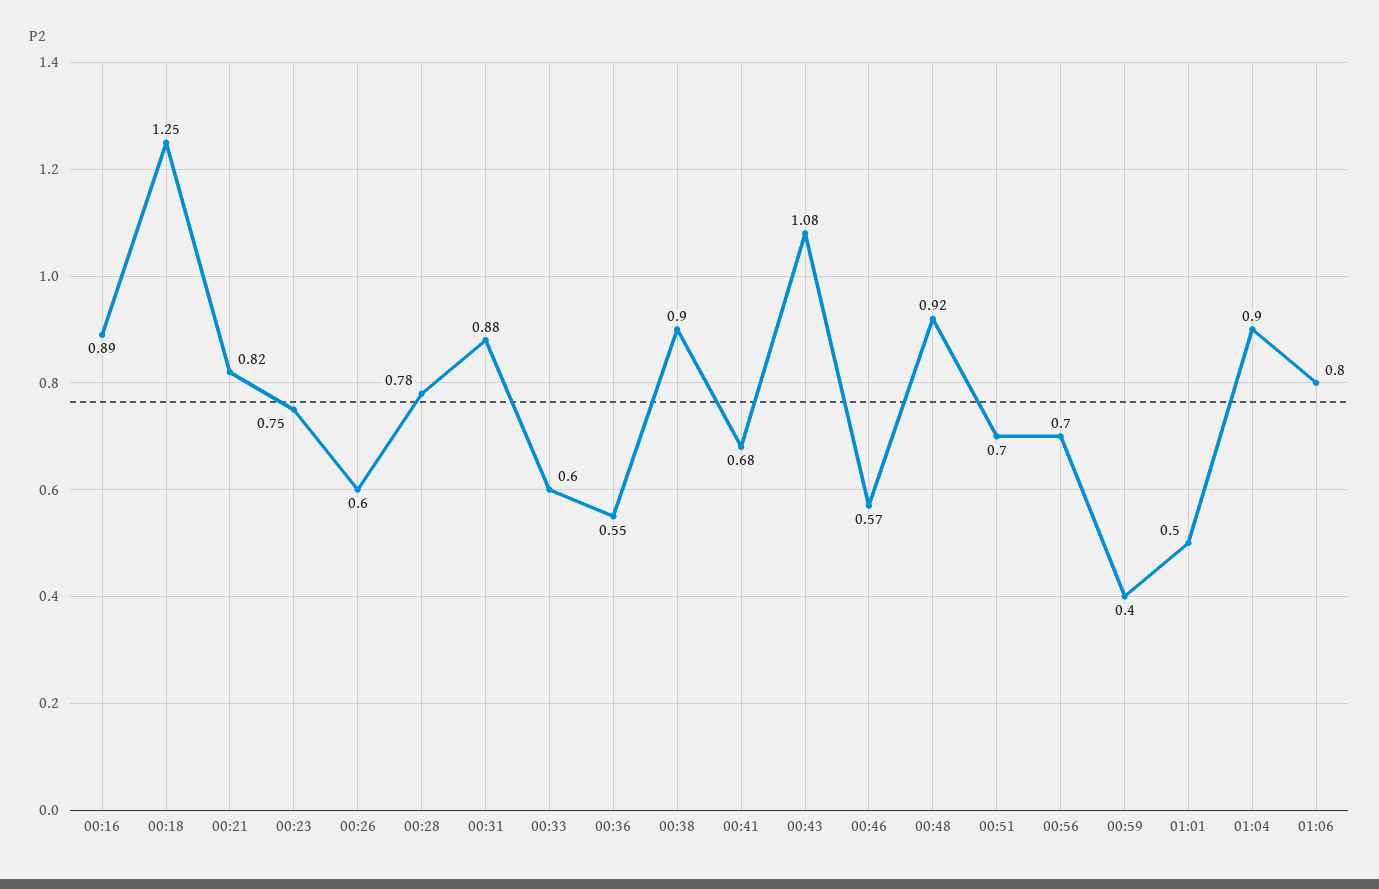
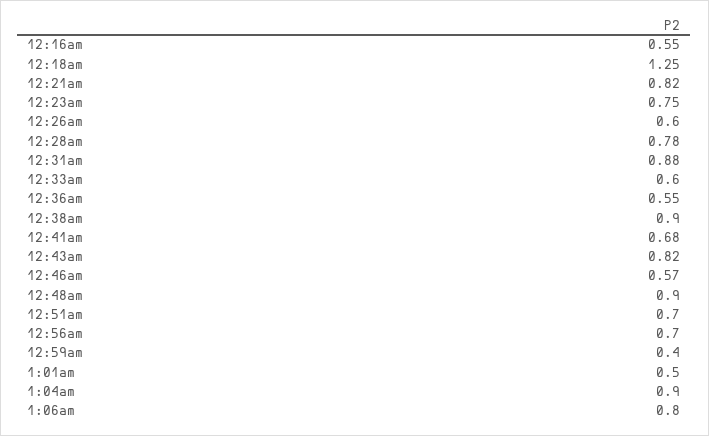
  {
-   "00:16": 0.89,
+   "00:16": 0.55,
    "00:18": 1.25,
    "00:21": 0.82,
    "00:23": 0.75,
    "00:26": 0.6,
    "00:28": 0.78,
    "00:31": 0.88,
    "00:33": 0.6,
    "00:36": 0.55,
    "00:38": 0.9,
    "00:41": 0.68,
-   "00:43": 1.08,
+   "00:43": 0.82,
    "00:46": 0.57,
-   "00:48": 0.92,
+   "00:48": 0.9,
    "00:51": 0.7,
    "00:56": 0.7,
    "00:59": 0.4,
    "01:01": 0.5,
    "01:04": 0.9,
    "01:06": 0.8
  }

